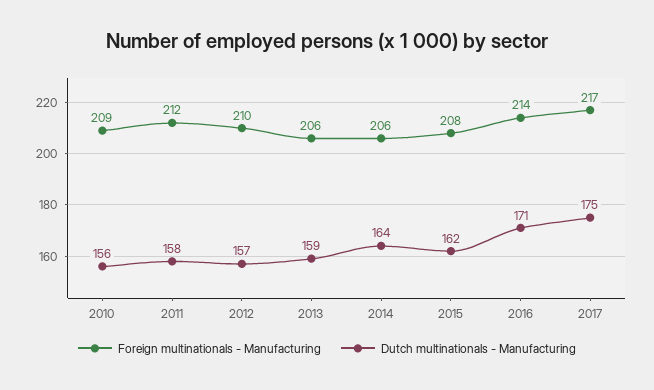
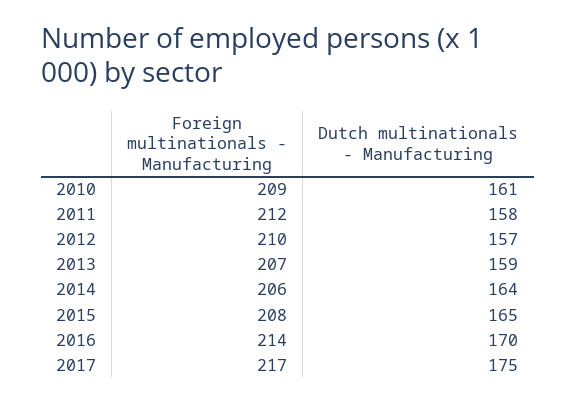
  {
    "Foreign multinationals - Manufacturing": {
      "2010": 209,
      "2011": 212,
      "2012": 210,
-     "2013": 206,
+     "2013": 207,
      "2014": 206,
      "2015": 208,
      "2016": 214,
      "2017": 217
    },
    "Dutch multinationals - Manufacturing": {
-     "2010": 156,
+     "2010": 161,
      "2011": 158,
      "2012": 157,
      "2013": 159,
      "2014": 164,
-     "2015": 162,
+     "2015": 165,
-     "2016": 171,
+     "2016": 170,
      "2017": 175
    }
  }

